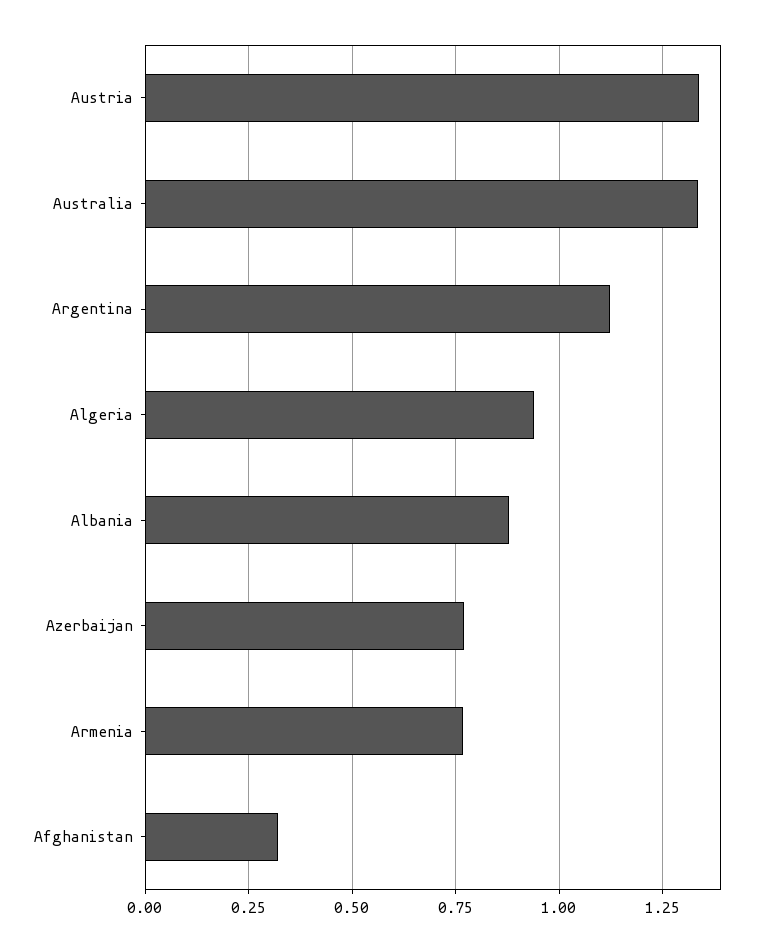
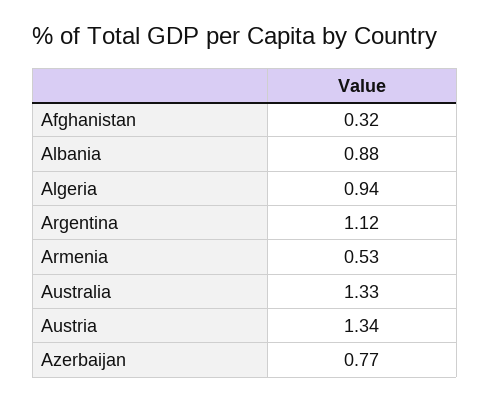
  {
    "Austria": 1.34,
    "Australia": 1.33,
    "Argentina": 1.12,
    "Algeria": 0.94,
    "Albania": 0.88,
    "Azerbaijan": 0.77,
-   "Armenia": 0.775,
+   "Armenia": 0.53,
    "Afghanistan": 0.32
  }

